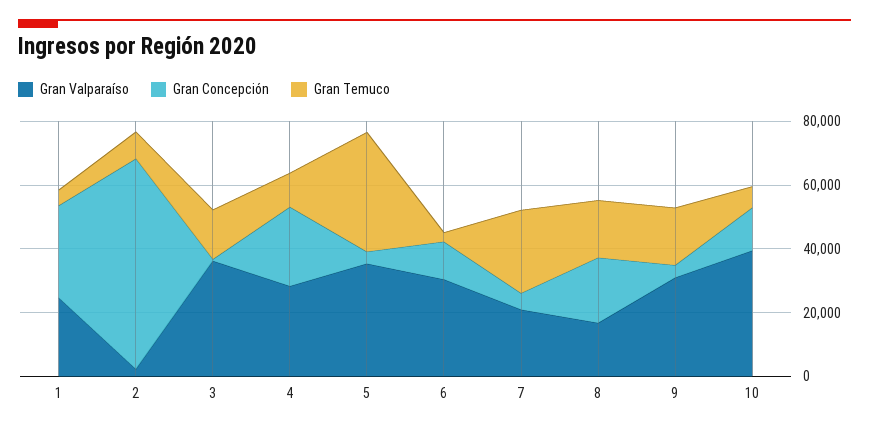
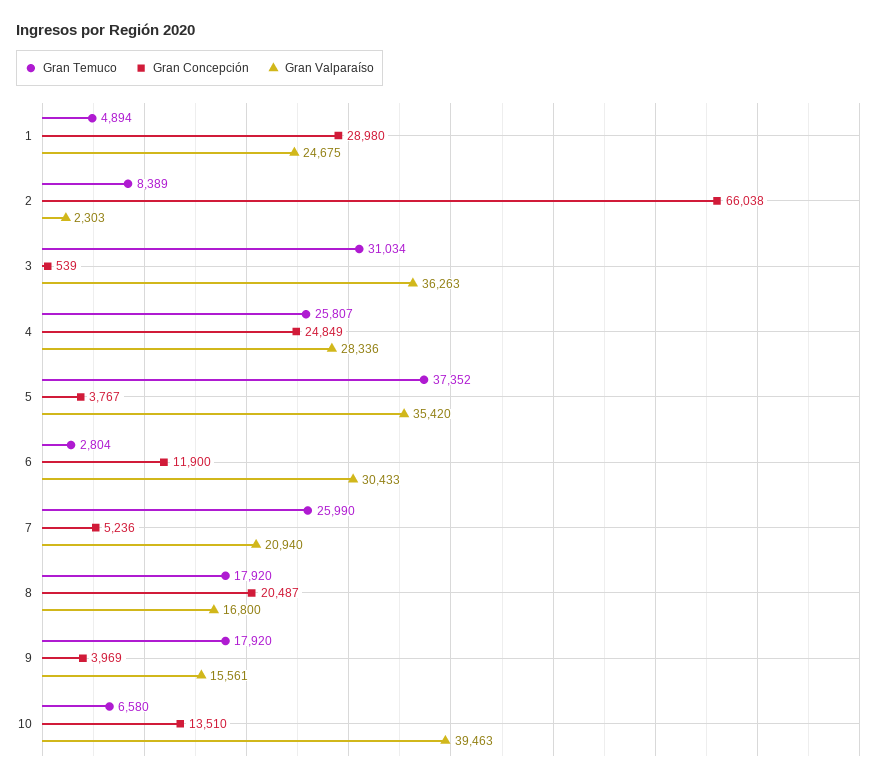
  {
    "Gran Valparaíso": {
      "1": 24675,
      "2": 2303,
      "3": 36263,
      "4": 28336,
      "5": 35420,
      "6": 30433,
      "7": 20940,
      "8": 16800,
-     "9": 30000,
+     "9": 15561,
      "10": 39463
    },
    "Gran Concepción": {
      "1": 28980,
      "2": 66038,
      "3": 539,
      "4": 24849,
      "5": 3767,
      "6": 11900,
      "7": 5236,
      "8": 20487,
      "9": 3969,
      "10": 13510
    },
    "Gran Temuco": {
      "1": 4894,
      "2": 8389,
-     "3": 15000,
+     "3": 31034,
-     "4": 10000,
+     "4": 25807,
      "5": 37352,
      "6": 2804,
      "7": 25990,
      "8": 17920,
      "9": 17920,
      "10": 6580
    }
  }

